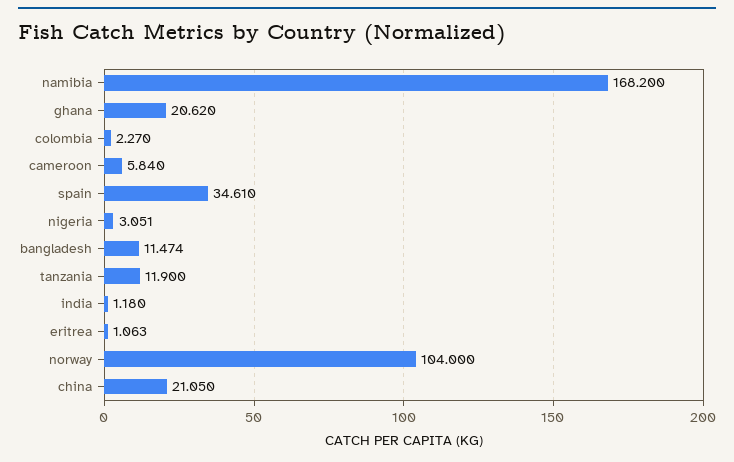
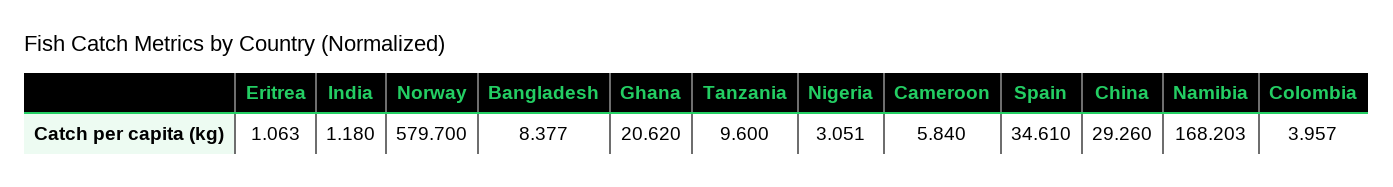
  {
-   "namibia": 168.2,
+   "namibia": 168.203,
    "ghana": 20.62,
-   "colombia": 2.27,
+   "colombia": 3.957,
    "cameroon": 5.84,
    "spain": 34.61,
    "nigeria": 3.051,
-   "bangladesh": 11.474,
+   "bangladesh": 8.377,
-   "tanzania": 11.9,
+   "tanzania": 9.6,
    "india": 1.18,
    "eritrea": 1.063,
-   "norway": 104,
+   "norway": 579.7,
-   "china": 21.05
+   "china": 29.26
  }

